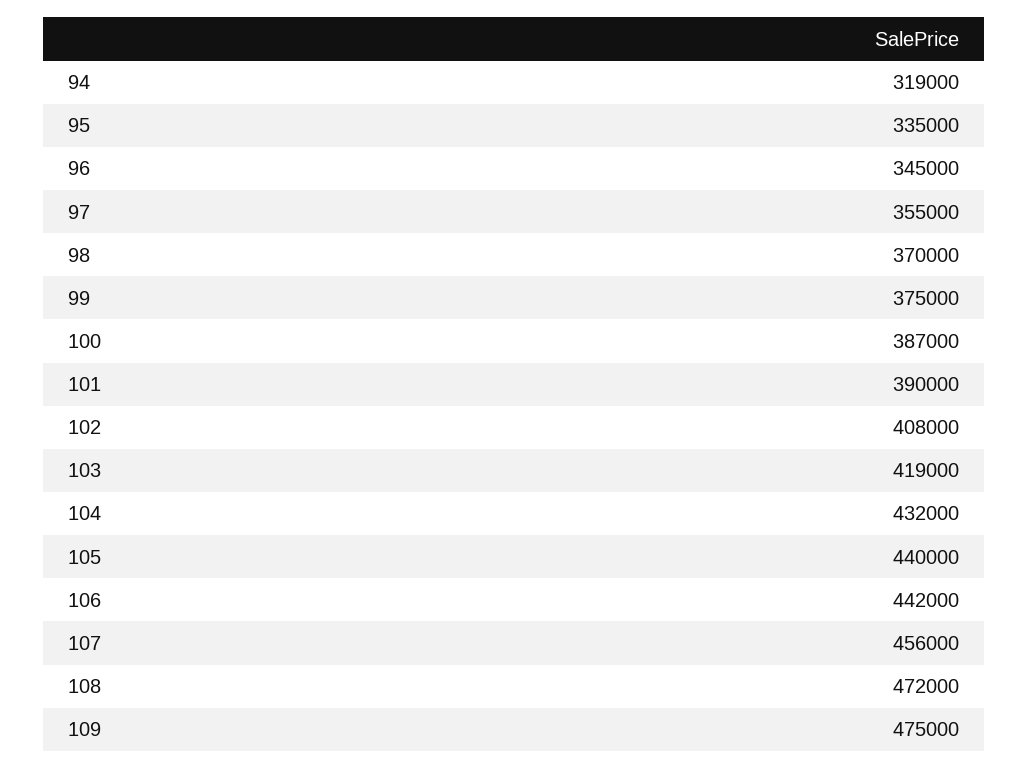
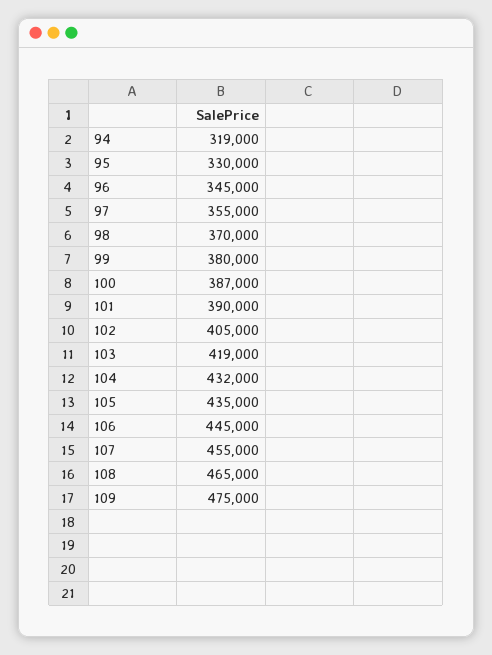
  {
    "94": 319000,
-   "95": 335000,
+   "95": 330000,
    "96": 345000,
    "97": 355000,
    "98": 370000,
-   "99": 375000,
+   "99": 380000,
    "100": 387000,
    "101": 390000,
-   "102": 408000,
+   "102": 405000,
    "103": 419000,
    "104": 432000,
-   "105": 440000,
+   "105": 435000,
-   "106": 442000,
+   "106": 445000,
-   "107": 456000,
+   "107": 455000,
-   "108": 472000,
+   "108": 465000,
    "109": 475000
  }

